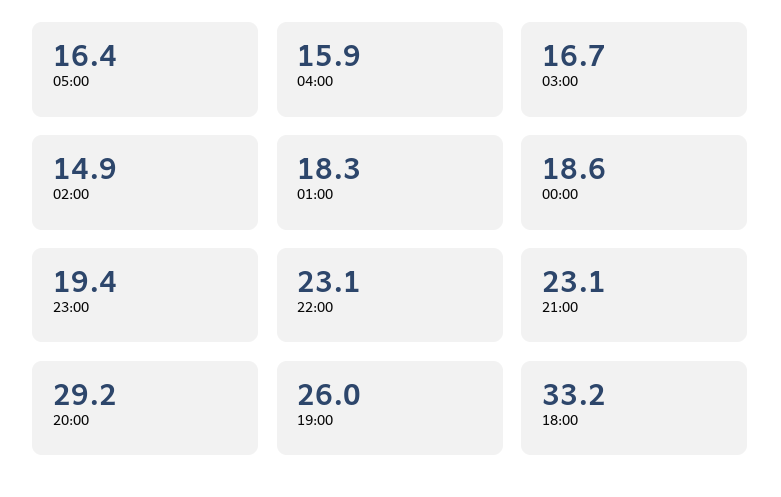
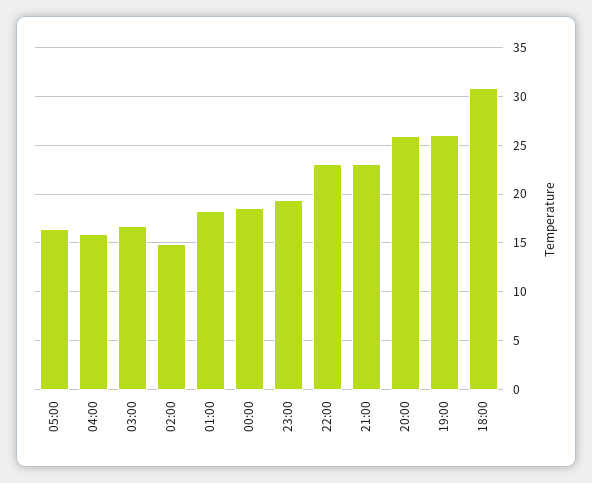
  {
    "05:00": 16.4,
    "04:00": 15.9,
    "03:00": 16.7,
    "02:00": 14.9,
    "01:00": 18.3,
    "00:00": 18.6,
    "23:00": 19.4,
    "22:00": 23.1,
    "21:00": 23.1,
-   "20:00": 29.2,
+   "20:00": 26,
    "19:00": 26,
-   "18:00": 33.2
+   "18:00": 31
  }

